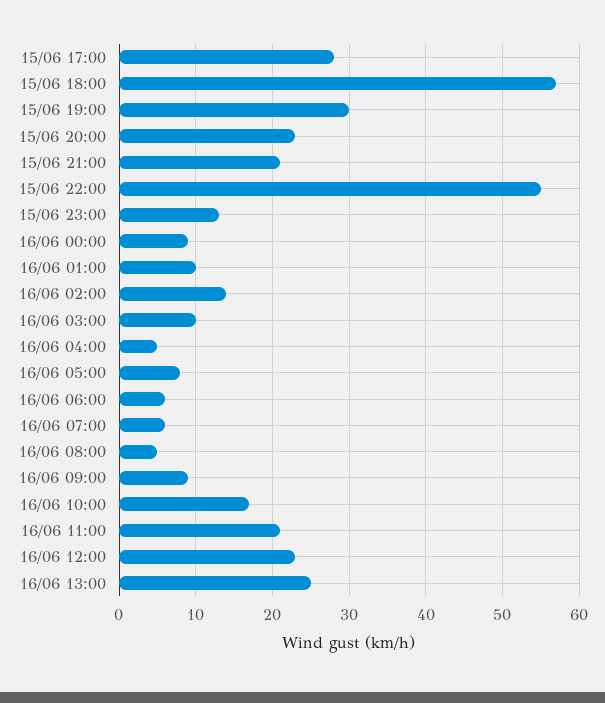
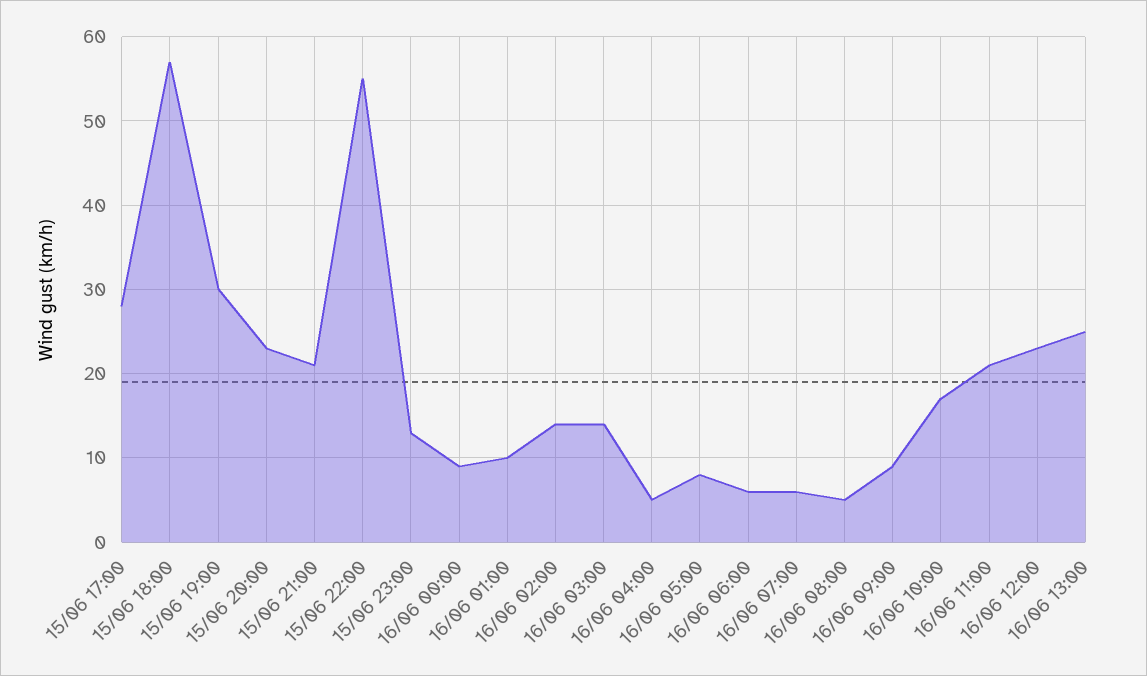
  {
    "15/06 17:00": 28,
    "15/06 18:00": 57,
    "15/06 19:00": 30,
    "15/06 20:00": 23,
    "15/06 21:00": 21,
    "15/06 22:00": 55,
    "15/06 23:00": 13,
    "16/06 00:00": 9,
    "16/06 01:00": 10,
    "16/06 02:00": 14,
-   "16/06 03:00": 10,
+   "16/06 03:00": 14,
    "16/06 04:00": 5,
    "16/06 05:00": 8,
    "16/06 06:00": 6,
    "16/06 07:00": 6,
    "16/06 08:00": 5,
    "16/06 09:00": 9,
    "16/06 10:00": 17,
    "16/06 11:00": 21,
    "16/06 12:00": 23,
    "16/06 13:00": 25
  }

